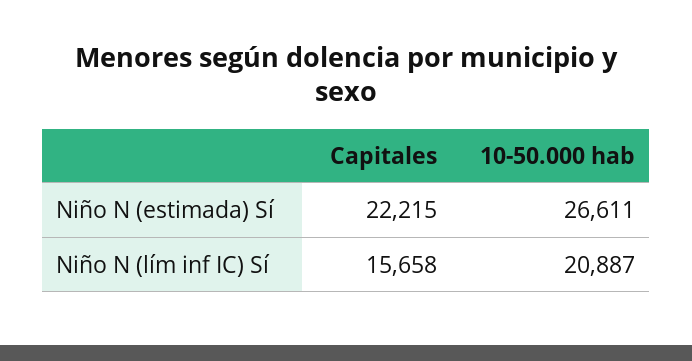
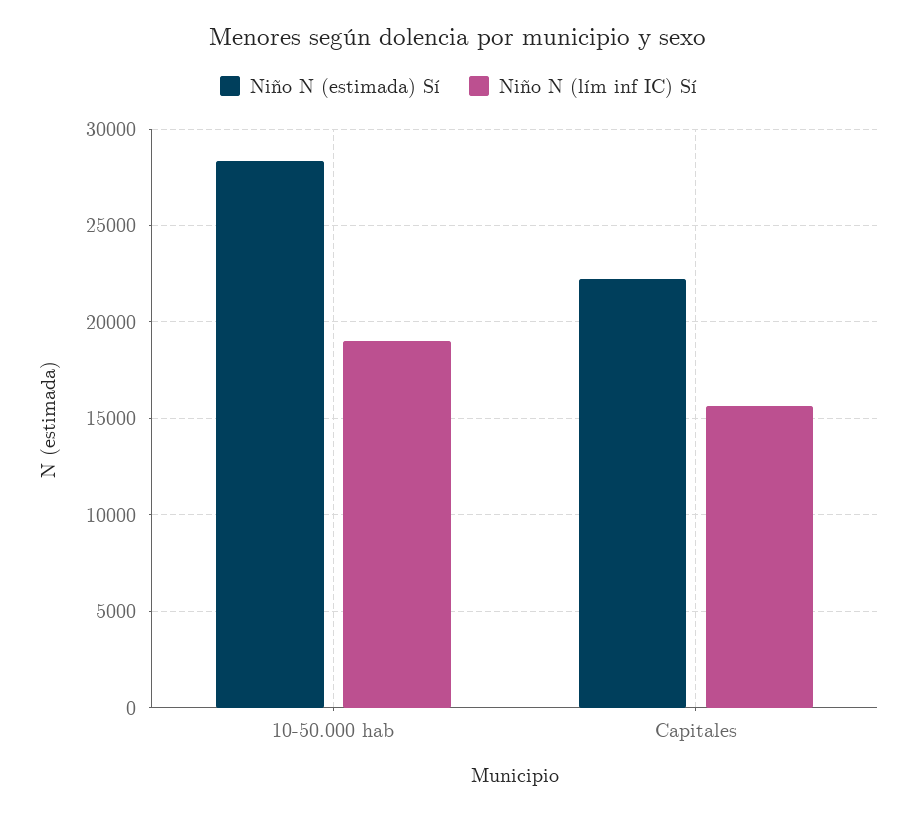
  {
    "Niño N (estimada) Sí": {
      "Capitales": 22215,
-     "10-50.000 hab": 26611
+     "10-50.000 hab": 28500
    },
    "Niño N (lím inf IC) Sí": {
      "Capitales": 15658,
-     "10-50.000 hab": 20887
+     "10-50.000 hab": 19000
    }
  }

